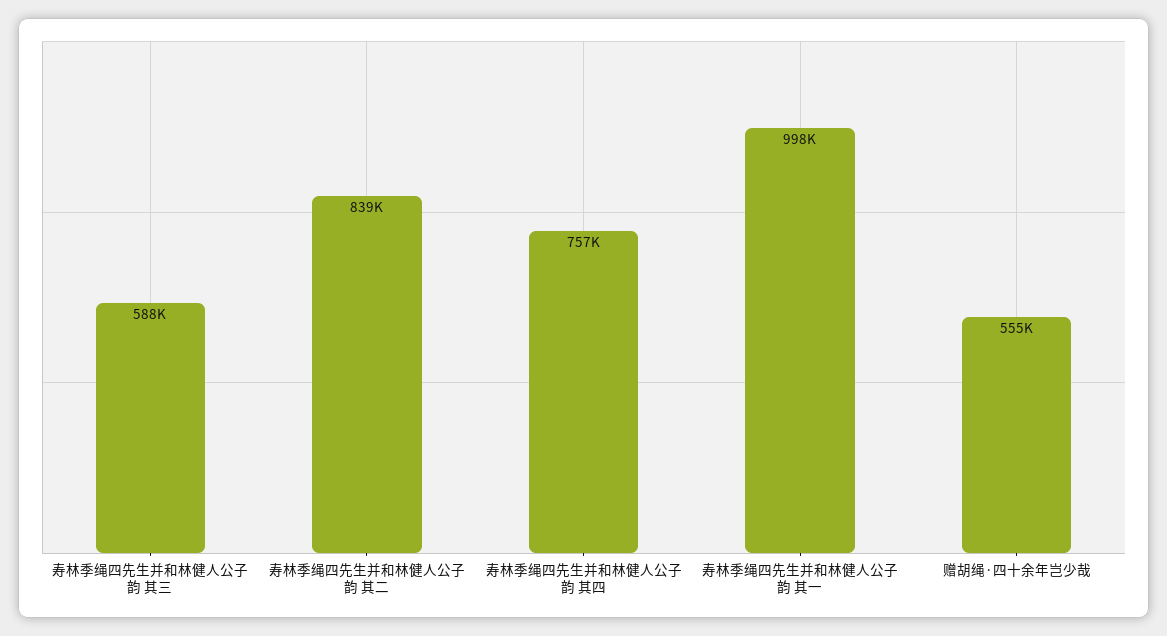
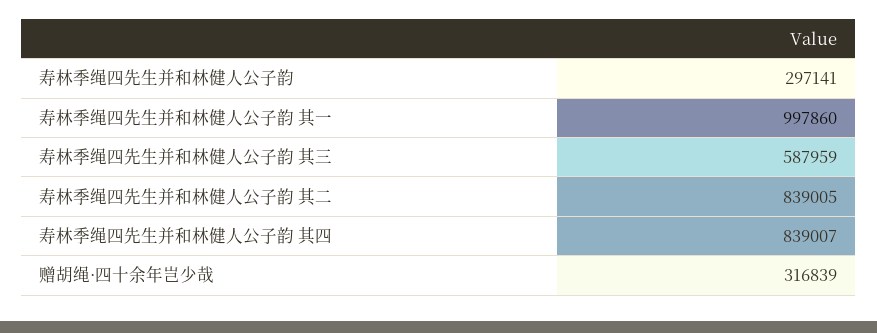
  {
    "寿林季绳四先生并和林健人公子韵 其三": 587959,
    "寿林季绳四先生并和林健人公子韵 其二": 839005,
-   "寿林季绳四先生并和林健人公子韵 其四": 757000,
+   "寿林季绳四先生并和林健人公子韵 其四": 839007,
    "寿林季绳四先生并和林健人公子韵 其一": 997860,
-   "赠胡绳·四十余年岂少哉": 555000
+   "赠胡绳·四十余年岂少哉": 316839,
+   "寿林季绳四先生并和林健人公子韵": 297141
  }

